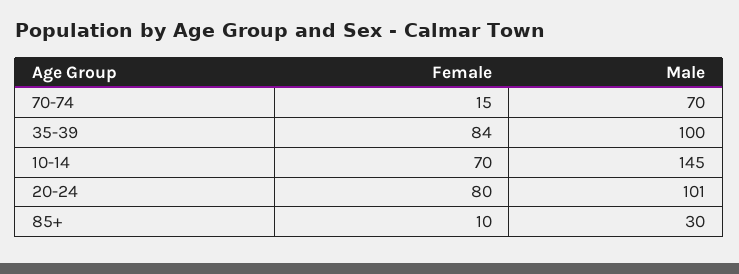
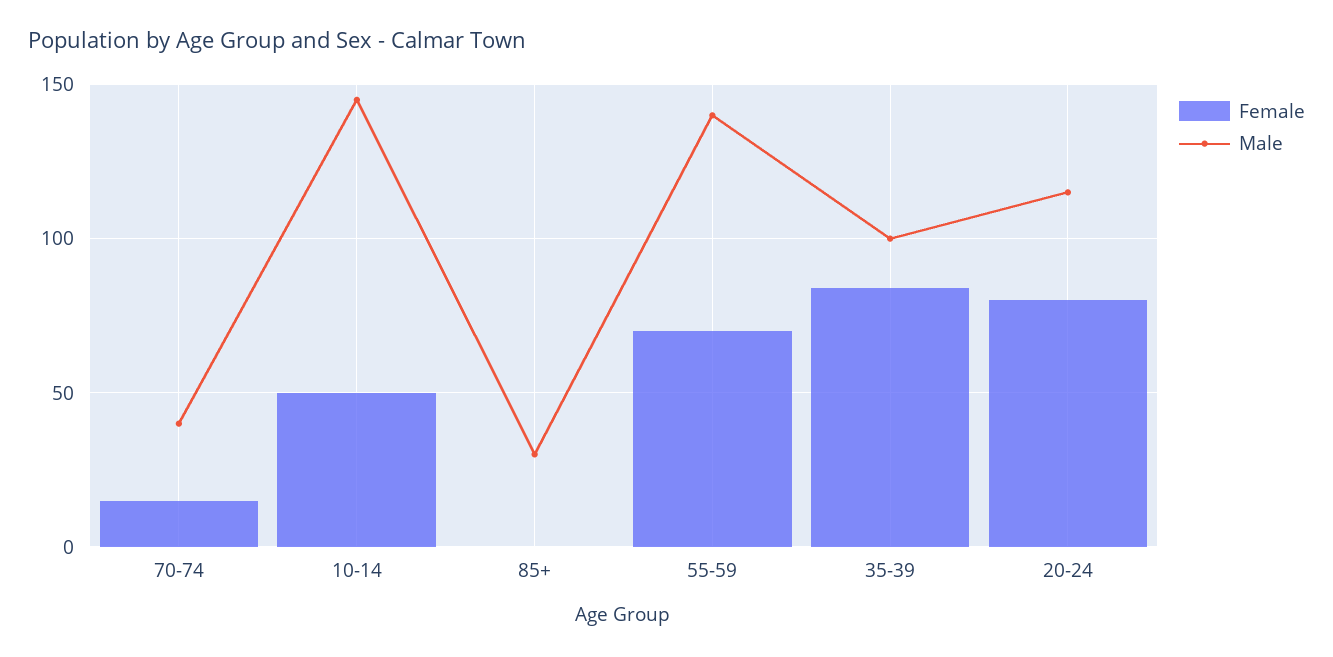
  {
    "Female": {
      "70-74": 15,
      "35-39": 84,
-     "10-14": 70,
+     "10-14": 50,
      "20-24": 80,
-     "85+": 10
+     "85+": 0,
+     "55-59": 70
    },
    "Male": {
-     "70-74": 70,
+     "70-74": 40,
      "35-39": 100,
      "10-14": 145,
-     "20-24": 101,
+     "20-24": 115,
-     "85+": 30
+     "85+": 30,
+     "55-59": 140
    }
  }

